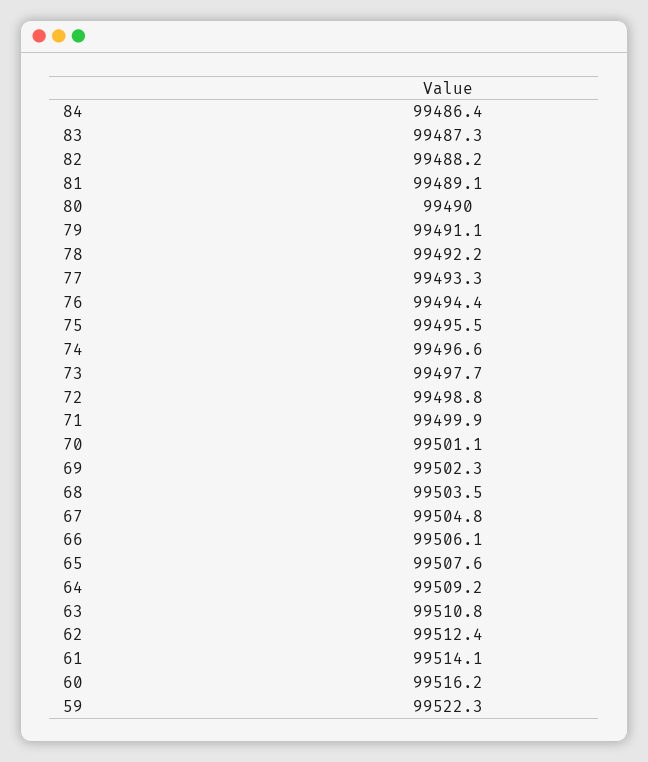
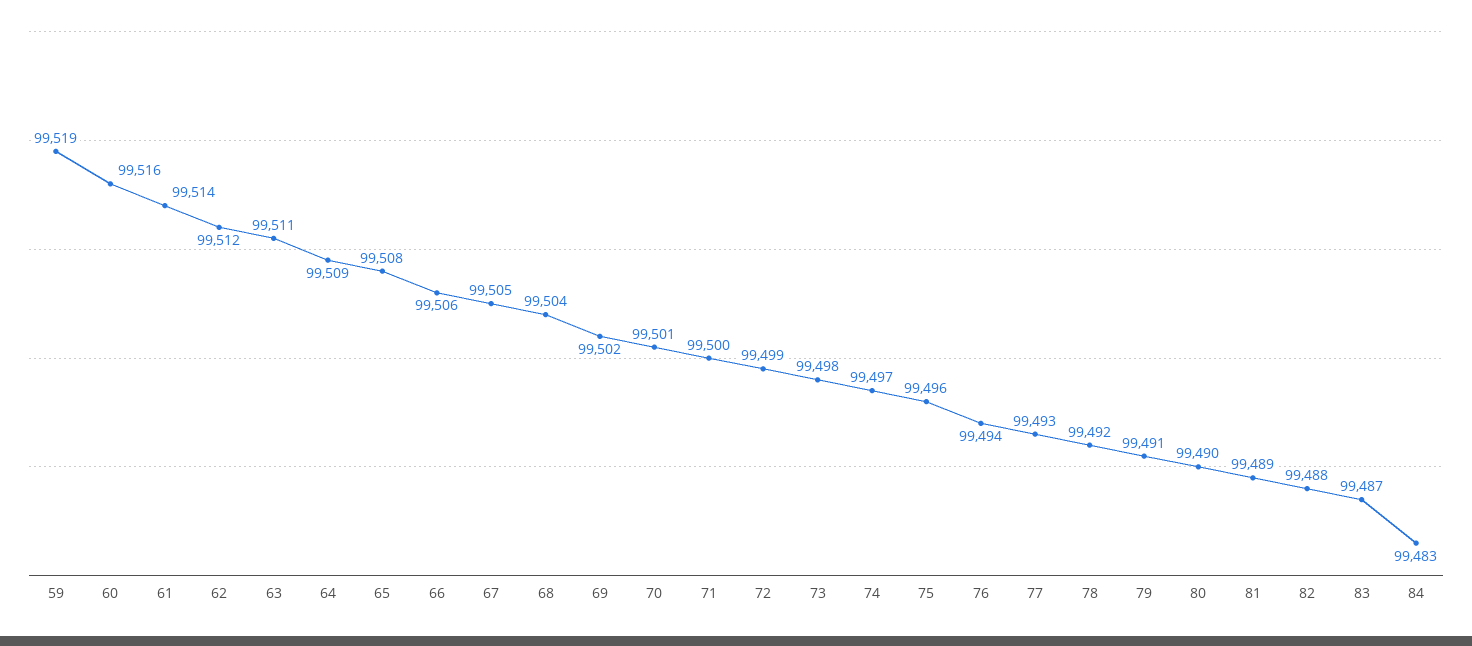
  {
-   "84": 99486.4,
+   "84": 99483,
    "83": 99487.3,
    "82": 99488.2,
    "81": 99489.1,
    "80": 99490,
    "79": 99491.1,
    "78": 99492.2,
    "77": 99493.3,
    "76": 99494.4,
    "75": 99495.5,
    "74": 99496.6,
    "73": 99497.7,
    "72": 99498.8,
    "71": 99499.9,
    "70": 99501.1,
    "69": 99502.3,
    "68": 99503.5,
    "67": 99504.8,
    "66": 99506.1,
    "65": 99507.6,
    "64": 99509.2,
    "63": 99510.8,
    "62": 99512.4,
    "61": 99514.1,
    "60": 99516.2,
-   "59": 99522.3
+   "59": 99519
  }

